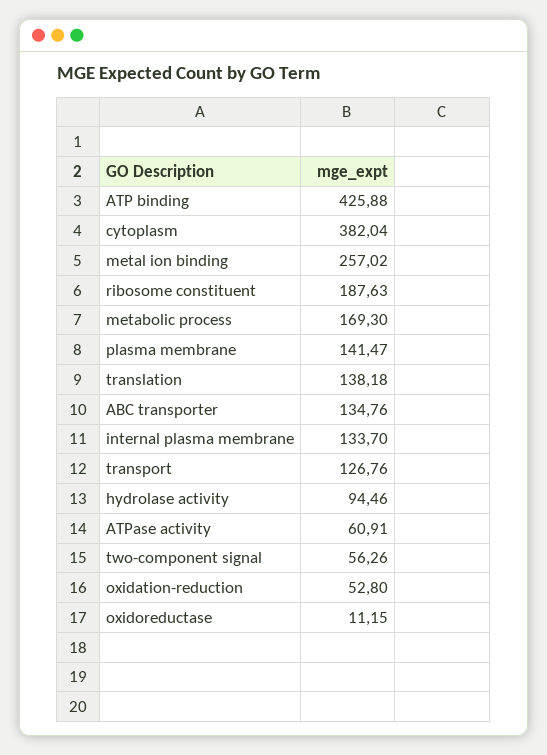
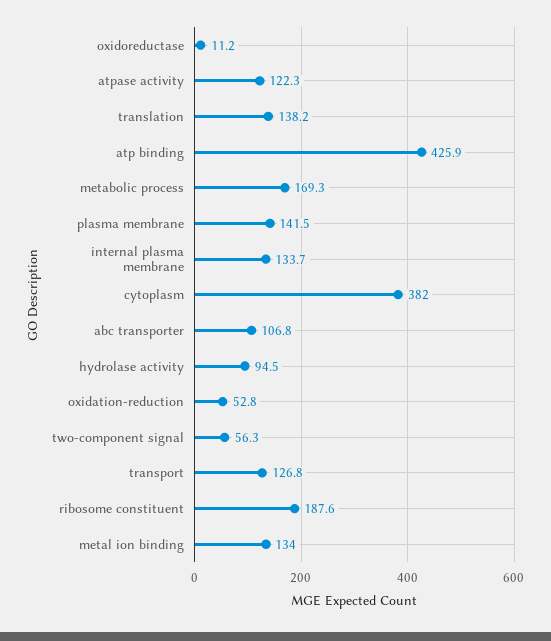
  {
    "ATP binding": 425.88,
    "cytoplasm": 382.04,
-   "metal ion binding": 257.02,
+   "metal ion binding": 134,
    "ribosome constituent": 187.63,
    "metabolic process": 169.3,
    "plasma membrane": 141.47,
    "translation": 138.18,
-   "ABC transporter": 134.76,
+   "ABC transporter": 106.8,
    "internal plasma membrane": 133.7,
    "transport": 126.76,
    "hydrolase activity": 94.46,
-   "ATPase activity": 60.91,
+   "ATPase activity": 122.3,
    "two-component signal": 56.26,
    "oxidation-reduction": 52.8,
    "oxidoreductase": 11.15
  }

